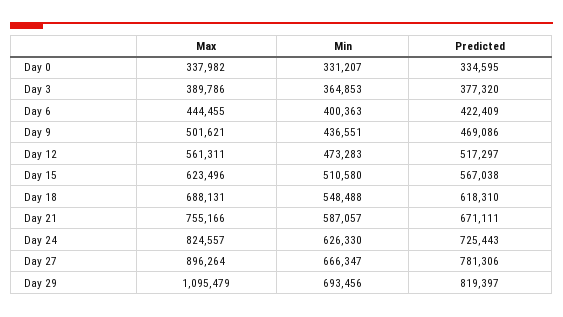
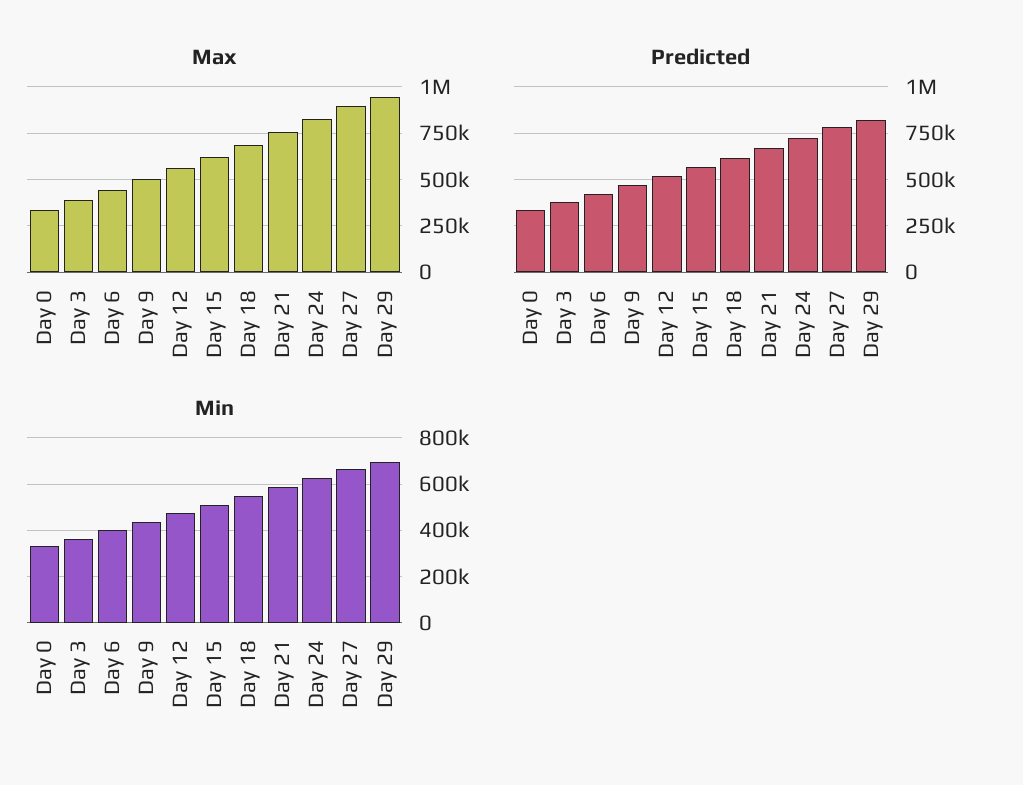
  {
    "Max": {
      "Day 0": 337982,
      "Day 3": 389786,
      "Day 6": 444455,
      "Day 9": 501621,
      "Day 12": 561311,
      "Day 15": 623496,
      "Day 18": 688131,
      "Day 21": 755166,
      "Day 24": 824557,
      "Day 27": 896264,
-     "Day 29": 1095479
+     "Day 29": 950000
    },
    "Min": {
      "Day 0": 331207,
      "Day 3": 364853,
      "Day 6": 400363,
      "Day 9": 436551,
      "Day 12": 473283,
      "Day 15": 510580,
      "Day 18": 548488,
      "Day 21": 587057,
      "Day 24": 626330,
      "Day 27": 666347,
      "Day 29": 693456
    },
    "Predicted": {
      "Day 0": 334595,
      "Day 3": 377320,
      "Day 6": 422409,
      "Day 9": 469086,
      "Day 12": 517297,
      "Day 15": 567038,
      "Day 18": 618310,
      "Day 21": 671111,
      "Day 24": 725443,
      "Day 27": 781306,
      "Day 29": 819397
    }
  }

